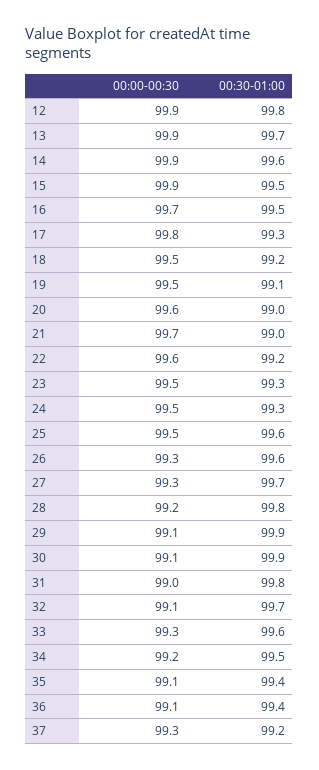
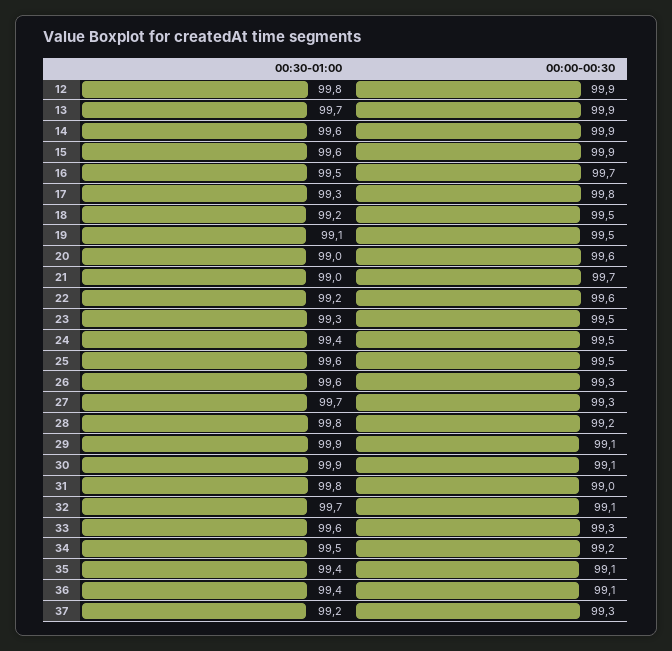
  {
    "00:00-00:30": {
      "12": 99.9,
      "13": 99.9,
      "14": 99.9,
      "15": 99.9,
      "16": 99.7,
      "17": 99.8,
      "18": 99.5,
      "19": 99.5,
      "20": 99.6,
      "21": 99.7,
      "22": 99.6,
      "23": 99.5,
      "24": 99.5,
      "25": 99.5,
      "26": 99.3,
      "27": 99.3,
      "28": 99.2,
      "29": 99.1,
      "30": 99.1,
      "31": 99,
      "32": 99.1,
      "33": 99.3,
      "34": 99.2,
      "35": 99.1,
      "36": 99.1,
      "37": 99.3
    },
    "00:30-01:00": {
      "12": 99.8,
      "13": 99.7,
      "14": 99.6,
-     "15": 99.5,
+     "15": 99.6,
      "16": 99.5,
      "17": 99.3,
      "18": 99.2,
      "19": 99.1,
      "20": 99,
      "21": 99,
      "22": 99.2,
      "23": 99.3,
-     "24": 99.3,
+     "24": 99.4,
      "25": 99.6,
      "26": 99.6,
      "27": 99.7,
      "28": 99.8,
      "29": 99.9,
      "30": 99.9,
      "31": 99.8,
      "32": 99.7,
      "33": 99.6,
      "34": 99.5,
      "35": 99.4,
      "36": 99.4,
      "37": 99.2
    }
  }

